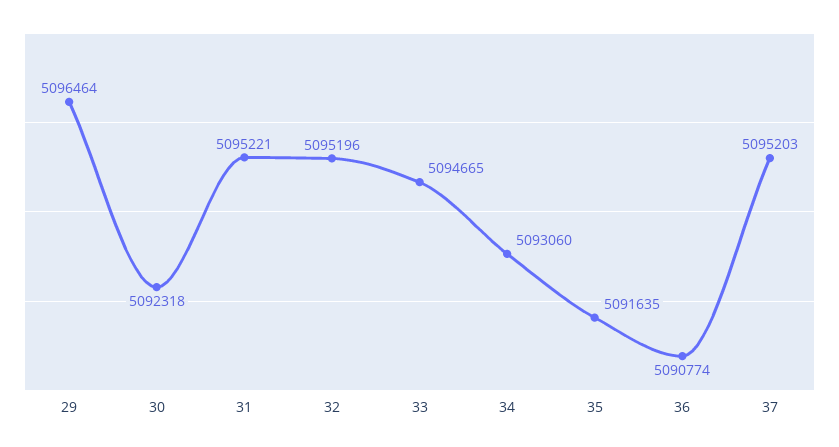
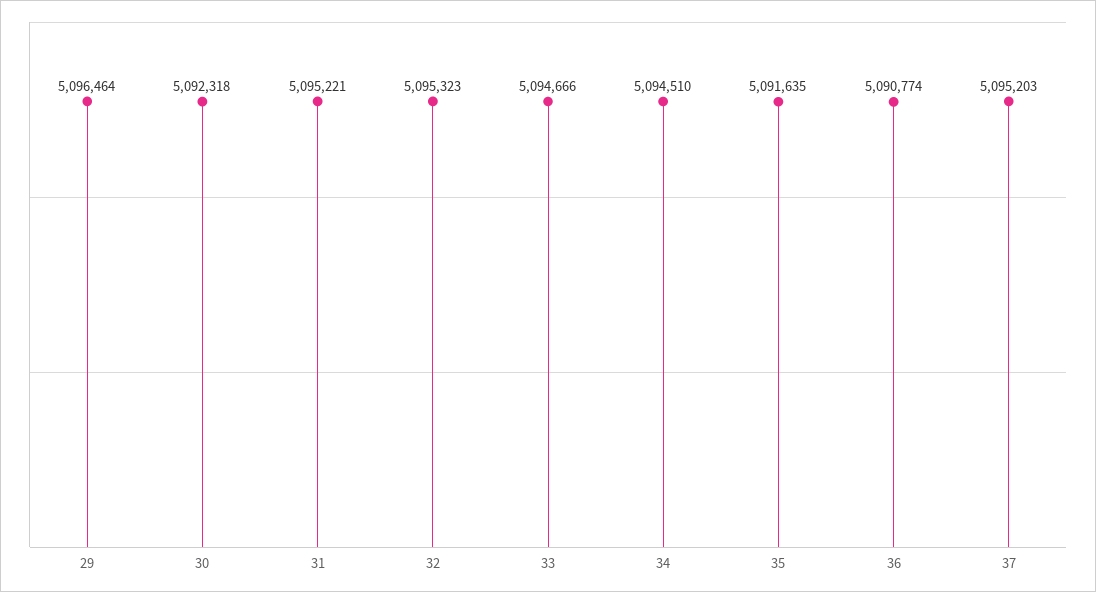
  {
    "29": 5096464,
    "30": 5092318,
    "31": 5095221,
-   "32": 5095196,
+   "32": 5095323,
-   "33": 5094665,
+   "33": 5094666,
-   "34": 5093060,
+   "34": 5094510,
    "35": 5091635,
    "36": 5090774,
    "37": 5095203
  }

